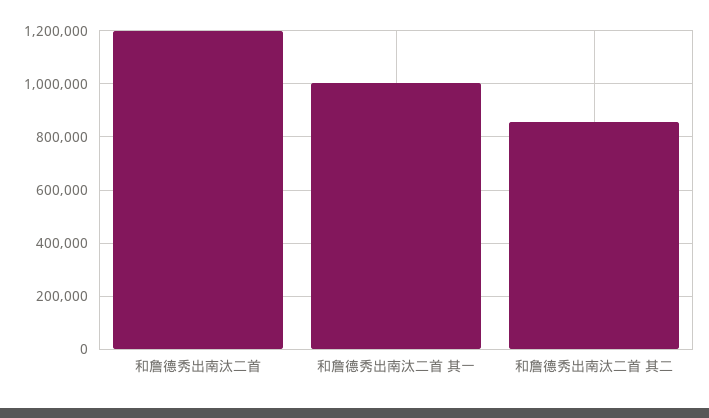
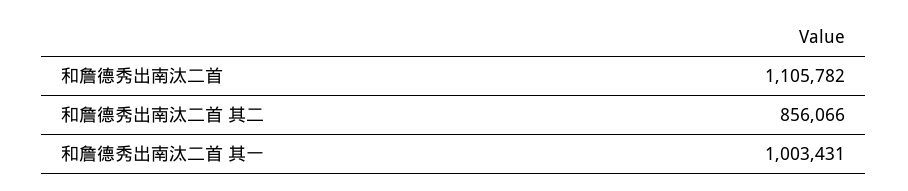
  {
-   "和詹德秀出南汰二首": 1200000,
+   "和詹德秀出南汰二首": 1105782,
    "和詹德秀出南汰二首 其一": 1003431,
    "和詹德秀出南汰二首 其二": 856066
  }

